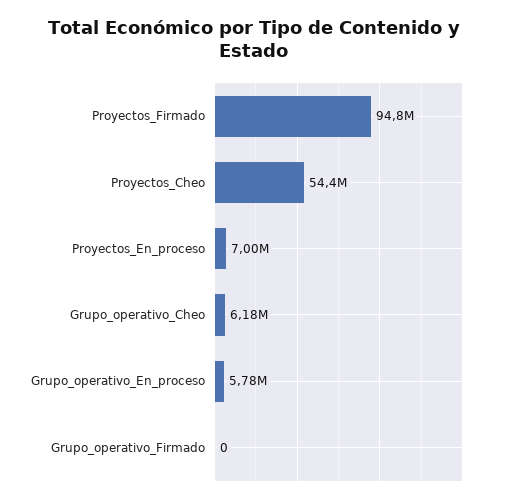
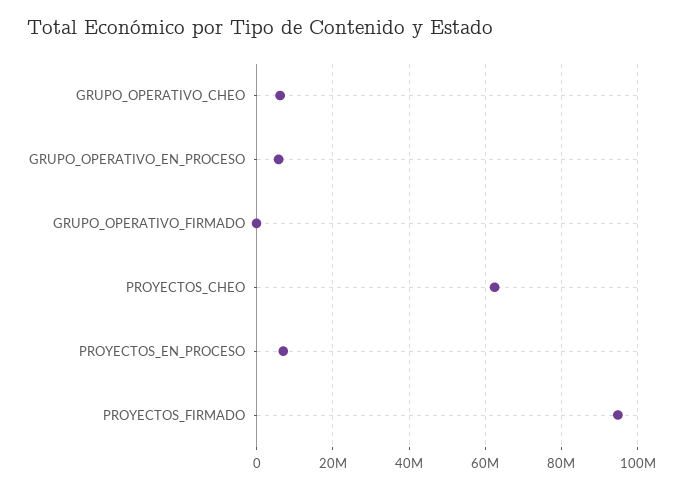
  {
    "Proyectos_Firmado": 94800000,
-   "Proyectos_Cheo": 54400000,
+   "Proyectos_Cheo": 62000000,
    "Proyectos_En_proceso": 7000000,
    "Grupo_operativo_Cheo": 6180000,
    "Grupo_operativo_En_proceso": 5780000,
    "Grupo_operativo_Firmado": 0
  }

